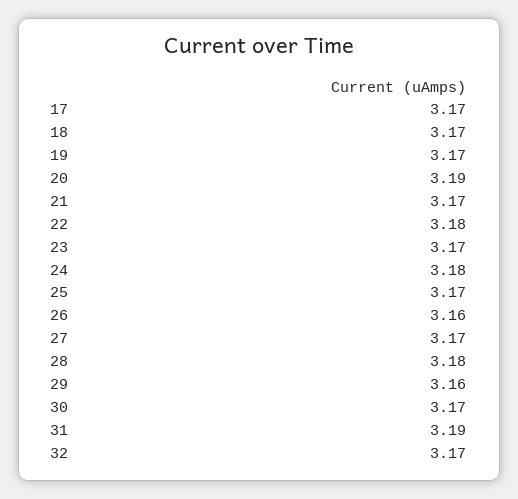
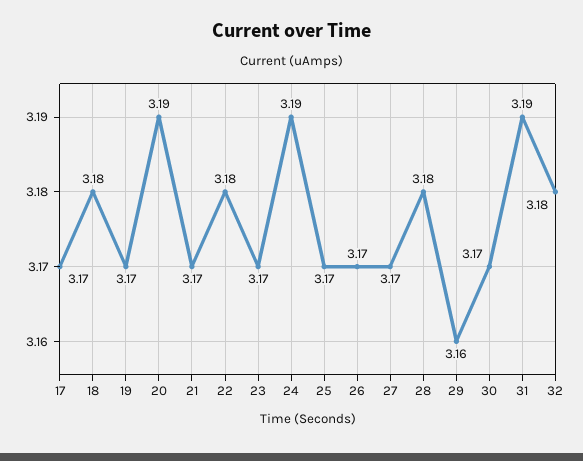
  {
    "17": 3.17,
-   "18": 3.17,
+   "18": 3.18,
    "19": 3.17,
    "20": 3.19,
    "21": 3.17,
    "22": 3.18,
    "23": 3.17,
-   "24": 3.18,
+   "24": 3.19,
    "25": 3.17,
-   "26": 3.16,
+   "26": 3.17,
    "27": 3.17,
    "28": 3.18,
    "29": 3.16,
    "30": 3.17,
    "31": 3.19,
-   "32": 3.17
+   "32": 3.18
  }

